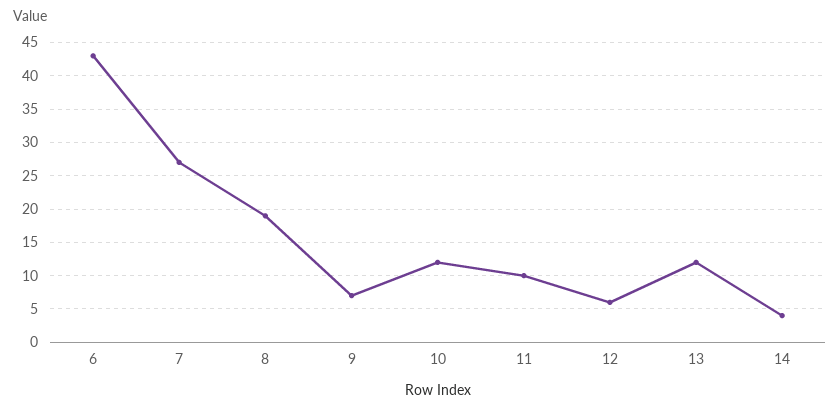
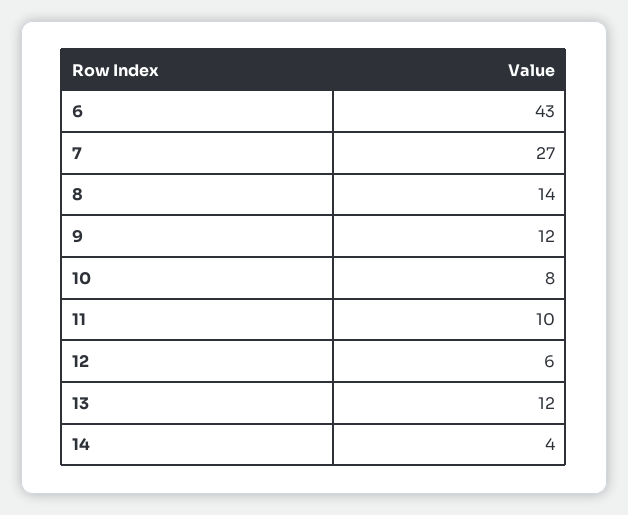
  {
    "6": 43,
    "7": 27,
-   "8": 19,
+   "8": 14,
-   "9": 7,
+   "9": 12,
-   "10": 12,
+   "10": 8,
    "11": 10,
    "12": 6,
    "13": 12,
    "14": 4
  }

